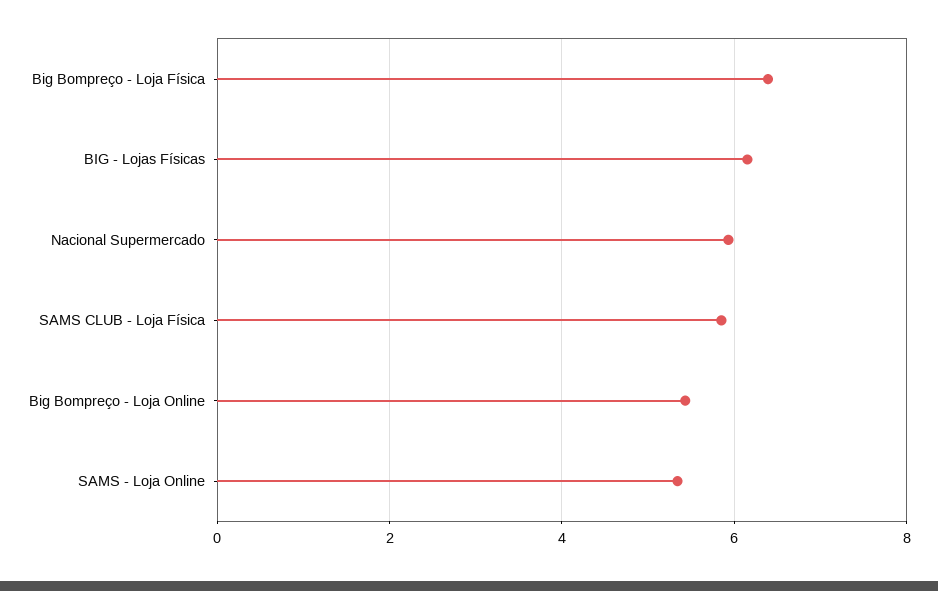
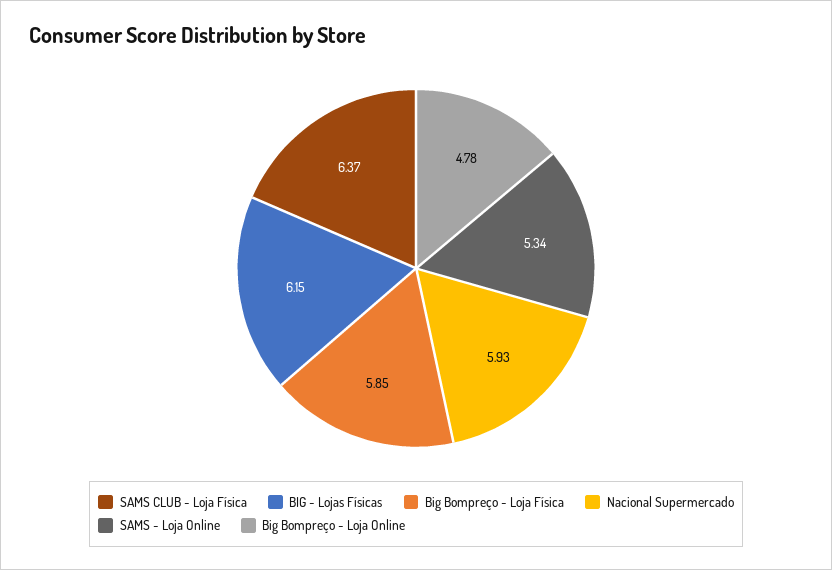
  {
-   "Big Bompreço - Loja Física": 6.4,
+   "Big Bompreço - Loja Física": 5.85,
    "BIG - Lojas Físicas": 6.15,
    "Nacional Supermercado": 5.93,
-   "SAMS CLUB - Loja Física": 5.8,
+   "SAMS CLUB - Loja Física": 6.37,
-   "Big Bompreço - Loja Online": 5.4,
+   "Big Bompreço - Loja Online": 4.78,
    "SAMS - Loja Online": 5.34
  }

